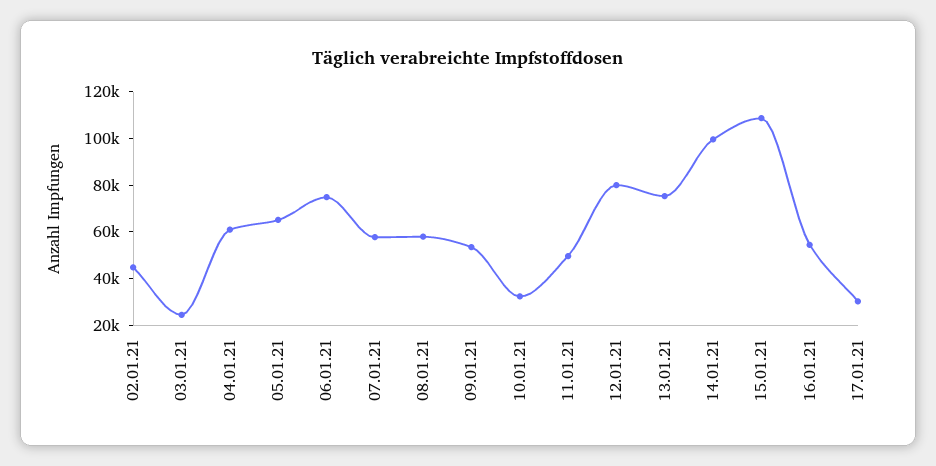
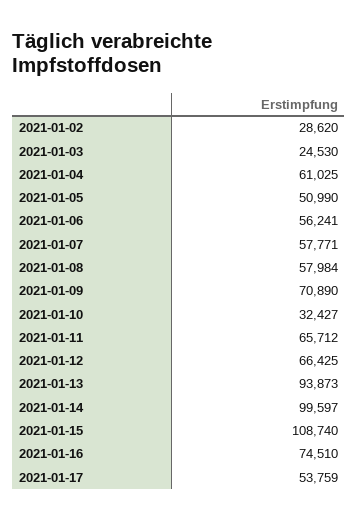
  {
-   "02.01.21": 45000,
+   "02.01.21": 28620,
    "03.01.21": 24530,
    "04.01.21": 61025,
-   "05.01.21": 65000,
+   "05.01.21": 50990,
-   "06.01.21": 75000,
+   "06.01.21": 56241,
    "07.01.21": 57771,
    "08.01.21": 57984,
-   "09.01.21": 55000,
+   "09.01.21": 70890,
    "10.01.21": 32427,
-   "11.01.21": 50000,
+   "11.01.21": 65712,
-   "12.01.21": 80000,
+   "12.01.21": 66425,
-   "13.01.21": 75000,
+   "13.01.21": 93873,
    "14.01.21": 99597,
    "15.01.21": 108740,
-   "16.01.21": 55000,
+   "16.01.21": 74510,
-   "17.01.21": 30000
+   "17.01.21": 53759
  }

